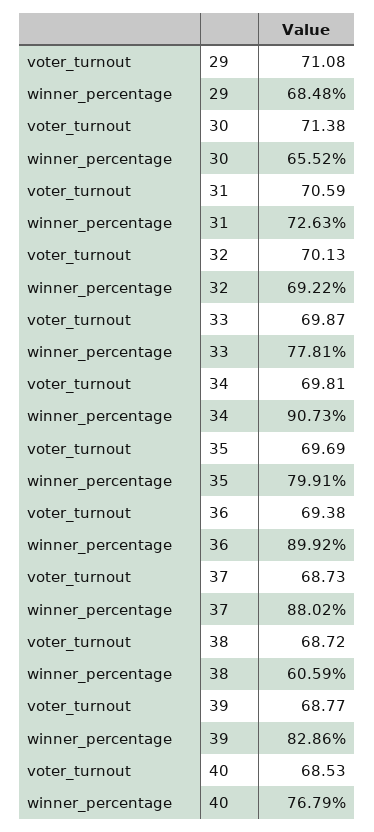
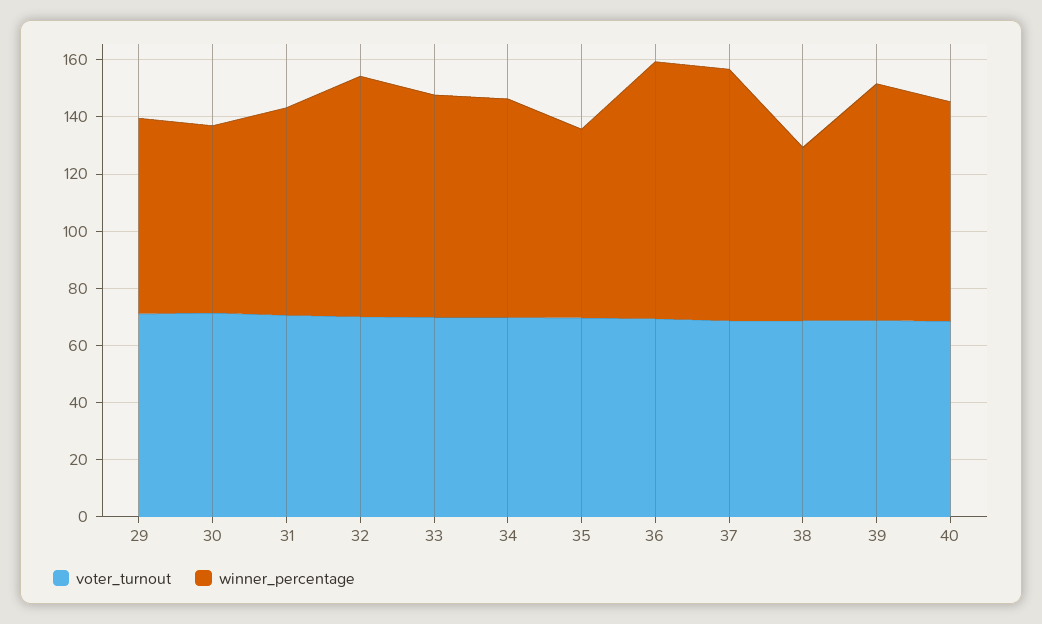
  {
    "voter_turnout": {
      "29": 71.08,
      "30": 71.38,
      "31": 70.59,
      "32": 70.13,
      "33": 69.87,
      "34": 69.81,
      "35": 69.69,
      "36": 69.38,
      "37": 68.73,
      "38": 68.72,
      "39": 68.77,
      "40": 68.53
    },
    "winner_percentage": {
      "29": 68.48,
      "30": 65.52,
      "31": 72.63,
-     "32": 69.22,
+     "32": 85,
      "33": 77.81,
-     "34": 90.73,
+     "34": 75,
-     "35": 79.91,
+     "35": 65,
      "36": 89.92,
      "37": 88.02,
      "38": 60.59,
      "39": 82.86,
      "40": 76.79
    }
  }

